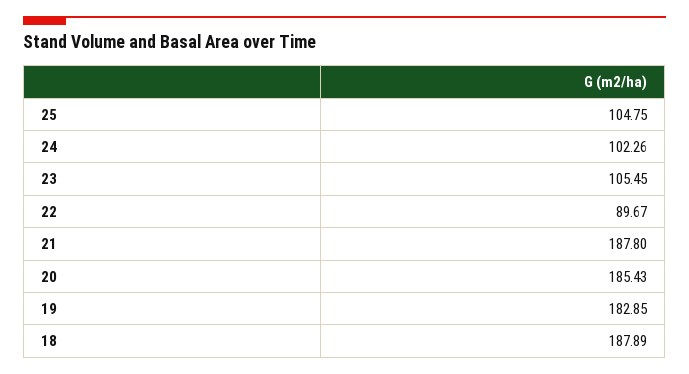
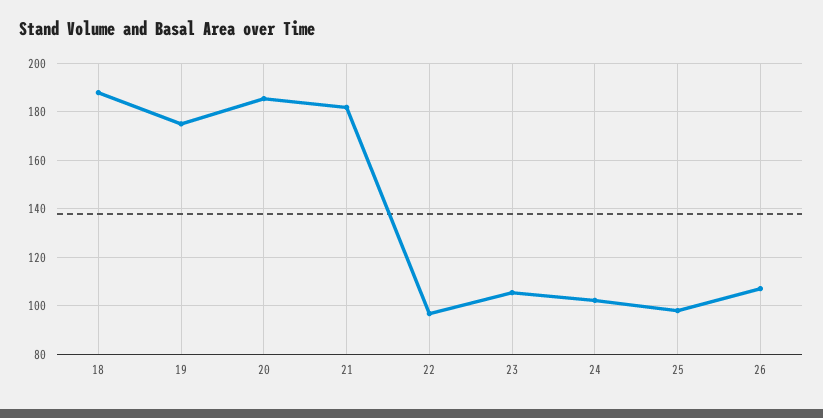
  {
-   "25": 104.75,
+   "25": 97.5,
    "24": 102.26,
    "23": 105.45,
-   "22": 89.67,
+   "22": 97.5,
-   "21": 187.8,
+   "21": 182.5,
    "20": 185.43,
-   "19": 182.85,
+   "19": 175,
-   "18": 187.89
+   "18": 187.89,
+   "26": 107.5
  }

